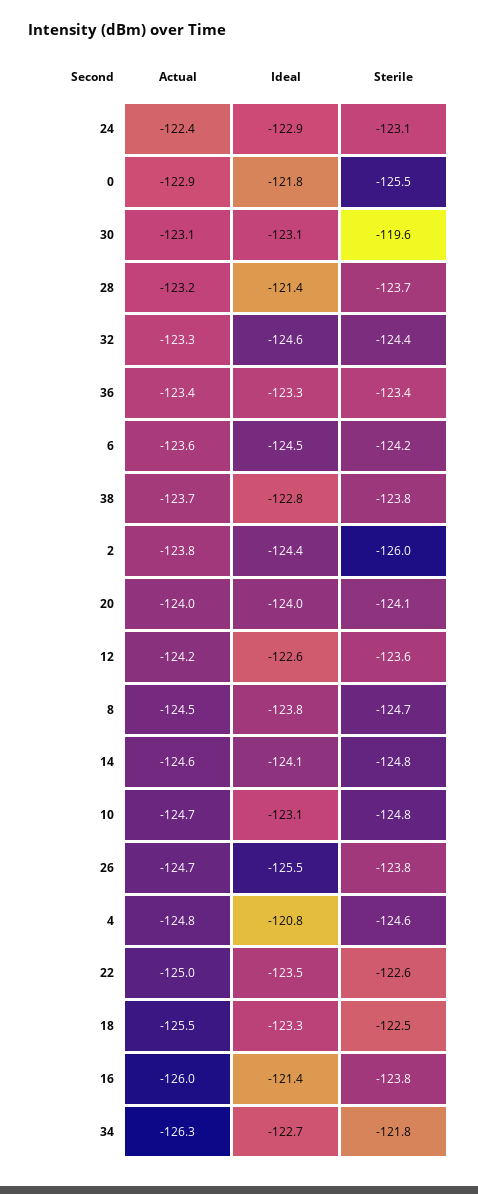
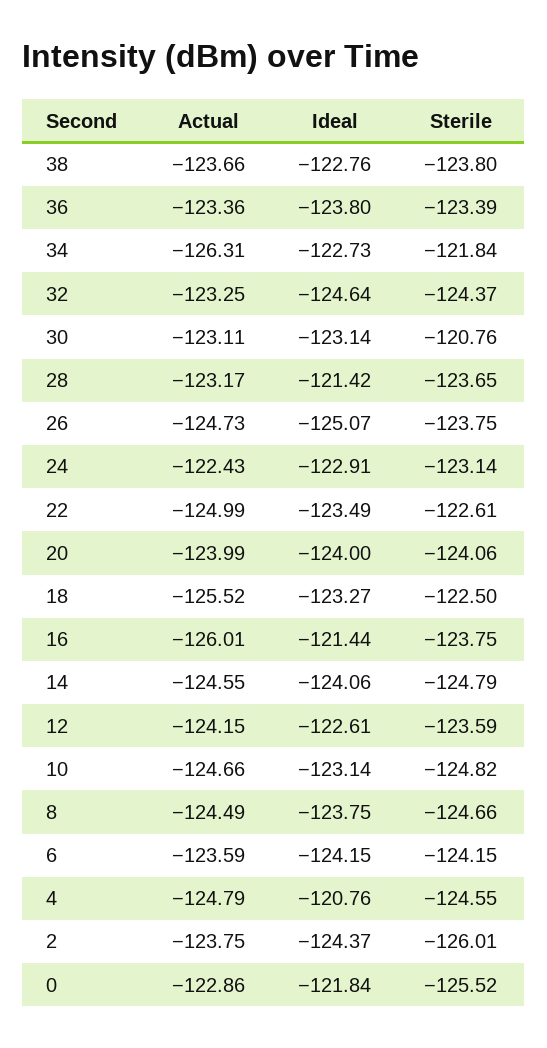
  {
    "Actual": {
      "24": -122.43,
      "0": -122.86,
      "30": -123.11,
      "28": -123.17,
      "32": -123.25,
      "36": -123.36,
      "6": -123.59,
      "38": -123.66,
      "2": -123.75,
      "20": -123.99,
      "12": -124.15,
      "8": -124.49,
      "14": -124.55,
      "10": -124.66,
      "26": -124.73,
      "4": -124.79,
      "22": -124.99,
      "18": -125.52,
      "16": -126.01,
      "34": -126.31
    },
    "Ideal": {
      "24": -122.91,
      "0": -121.84,
      "30": -123.14,
      "28": -121.42,
      "32": -124.64,
-     "36": -123.3,
+     "36": -123.8,
-     "6": -124.5,
+     "6": -124.15,
      "38": -122.76,
      "2": -124.37,
      "20": -124,
      "12": -122.61,
      "8": -123.75,
      "14": -124.06,
      "10": -123.14,
-     "26": -125.5,
+     "26": -125.07,
      "4": -120.76,
      "22": -123.49,
      "18": -123.27,
      "16": -121.44,
      "34": -122.73
    },
    "Sterile": {
      "24": -123.14,
      "0": -125.52,
-     "30": -119.6,
+     "30": -120.76,
      "28": -123.65,
      "32": -124.37,
      "36": -123.39,
      "6": -124.15,
      "38": -123.8,
      "2": -126.01,
      "20": -124.06,
      "12": -123.59,
      "8": -124.66,
      "14": -124.79,
      "10": -124.82,
      "26": -123.75,
      "4": -124.55,
      "22": -122.61,
      "18": -122.5,
      "16": -123.75,
      "34": -121.84
    }
  }

